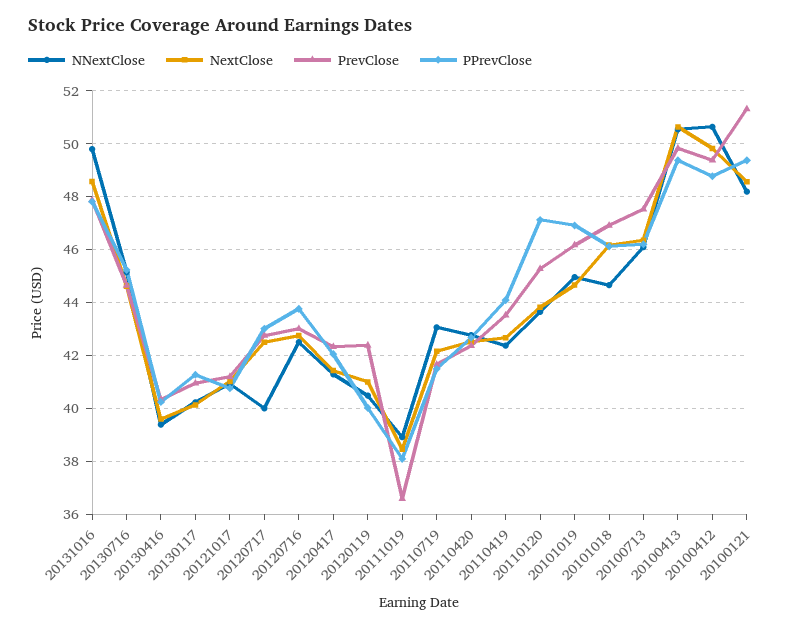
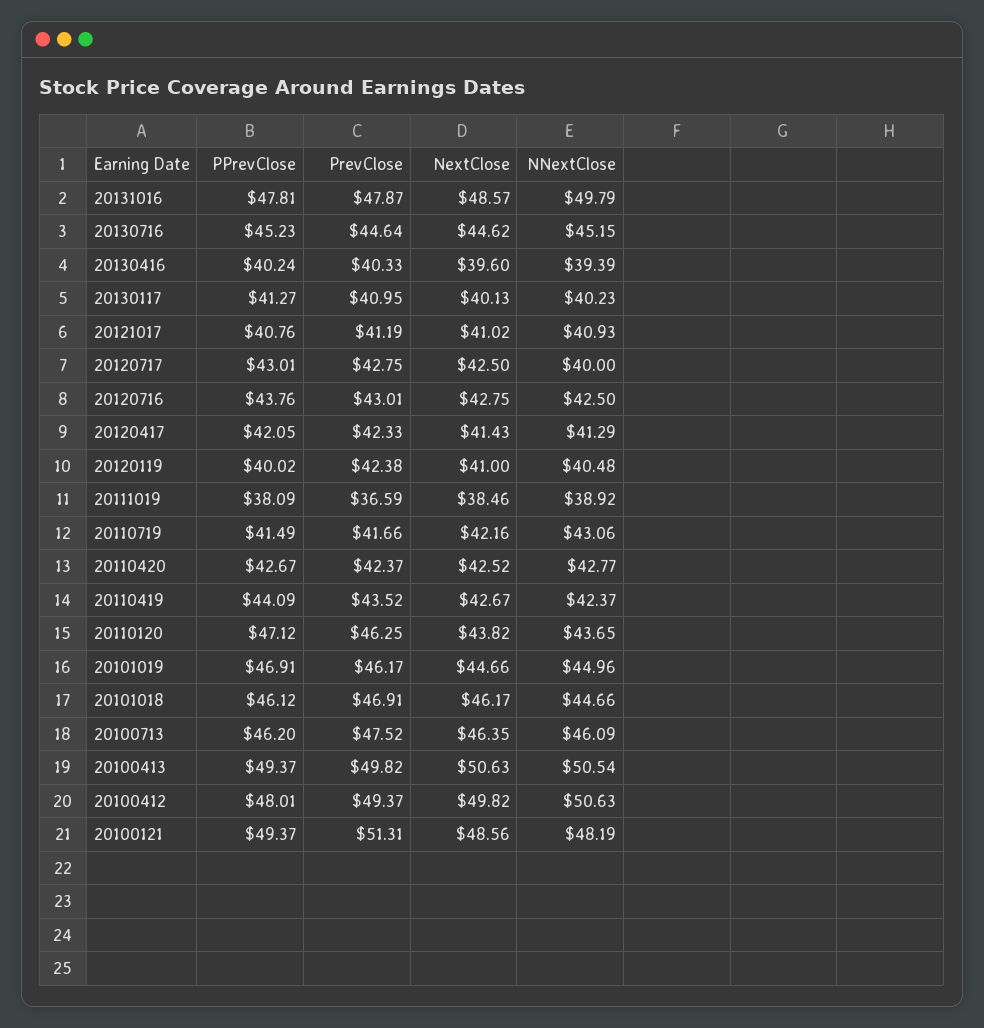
  {
    "NNextClose": {
      "20131016": 49.79,
      "20130716": 45.15,
      "20130416": 39.39,
      "20130117": 40.23,
      "20121017": 40.93,
      "20120717": 40,
      "20120716": 42.5,
      "20120417": 41.29,
      "20120119": 40.48,
      "20111019": 38.92,
      "20110719": 43.06,
      "20110420": 42.77,
      "20110419": 42.37,
      "20110120": 43.65,
      "20101019": 44.96,
      "20101018": 44.66,
      "20100713": 46.09,
      "20100413": 50.54,
      "20100412": 50.63,
      "20100121": 48.19
    },
    "NextClose": {
      "20131016": 48.57,
      "20130716": 44.62,
      "20130416": 39.6,
      "20130117": 40.13,
      "20121017": 41.02,
      "20120717": 42.5,
      "20120716": 42.75,
      "20120417": 41.43,
      "20120119": 41,
      "20111019": 38.46,
      "20110719": 42.16,
      "20110420": 42.52,
      "20110419": 42.67,
      "20110120": 43.82,
      "20101019": 44.66,
      "20101018": 46.17,
      "20100713": 46.35,
      "20100413": 50.63,
      "20100412": 49.82,
      "20100121": 48.56
    },
    "PrevClose": {
      "20131016": 47.87,
      "20130716": 44.64,
      "20130416": 40.33,
      "20130117": 40.95,
      "20121017": 41.19,
      "20120717": 42.75,
      "20120716": 43.01,
      "20120417": 42.33,
      "20120119": 42.38,
      "20111019": 36.59,
      "20110719": 41.66,
      "20110420": 42.37,
      "20110419": 43.52,
-     "20110120": 45.25,
+     "20110120": 46.25,
      "20101019": 46.17,
      "20101018": 46.91,
      "20100713": 47.52,
      "20100413": 49.82,
      "20100412": 49.37,
      "20100121": 51.31
    },
    "PPrevClose": {
      "20131016": 47.81,
      "20130716": 45.23,
      "20130416": 40.24,
      "20130117": 41.27,
      "20121017": 40.76,
      "20120717": 43.01,
      "20120716": 43.76,
      "20120417": 42.05,
      "20120119": 40.02,
      "20111019": 38.09,
      "20110719": 41.49,
      "20110420": 42.67,
      "20110419": 44.09,
      "20110120": 47.12,
      "20101019": 46.91,
      "20101018": 46.12,
      "20100713": 46.2,
      "20100413": 49.37,
-     "20100412": 48.75,
+     "20100412": 48.01,
      "20100121": 49.37
    }
  }

